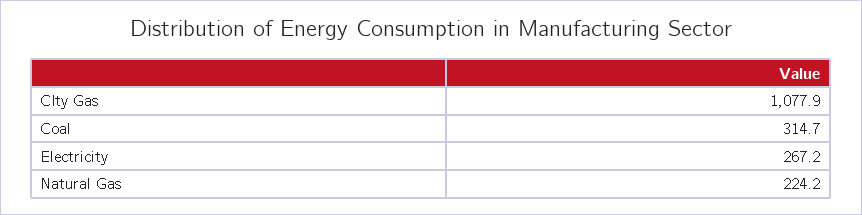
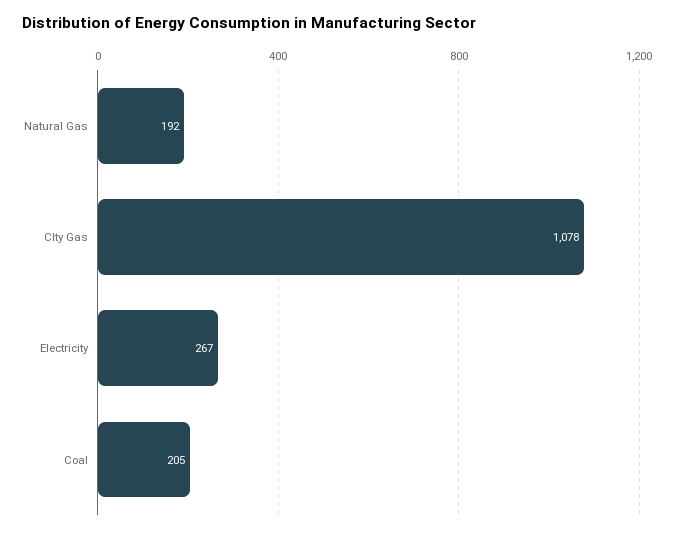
  {
    "CIty Gas": 1077.9,
-   "Coal": 314.7,
+   "Coal": 205,
    "Electricity": 267.2,
-   "Natural Gas": 224.2
+   "Natural Gas": 192
  }

